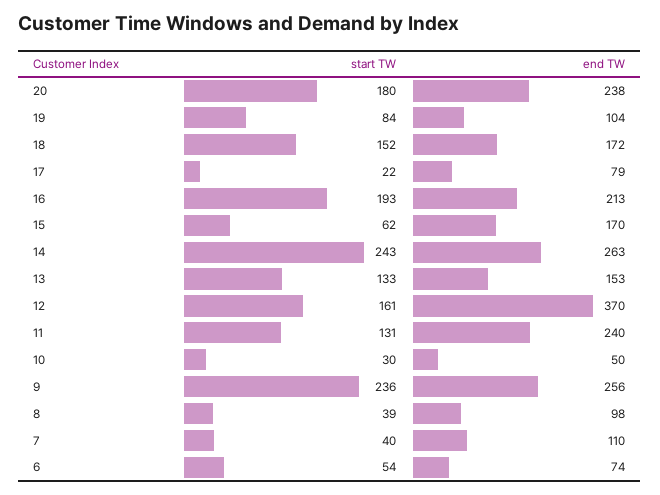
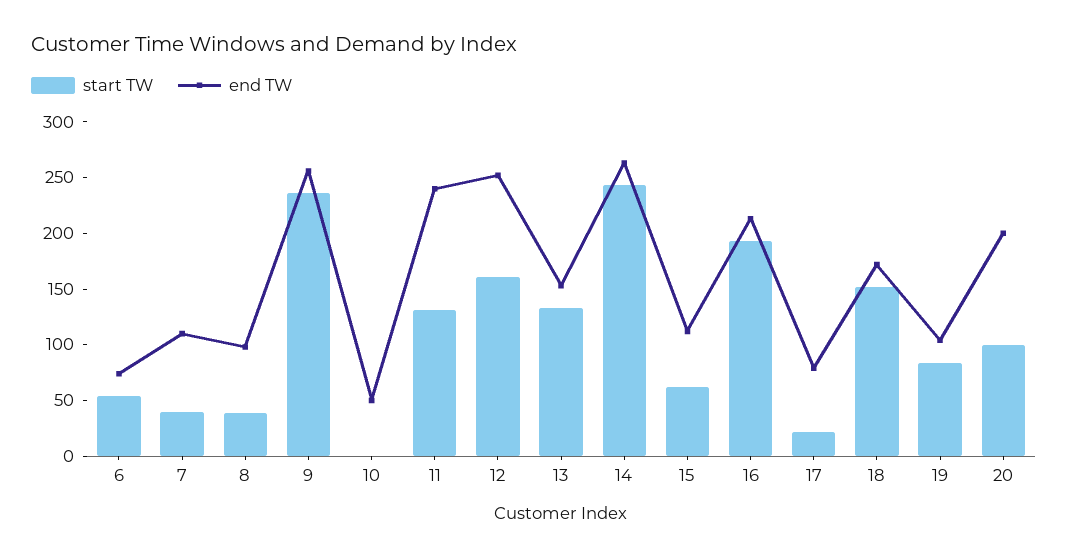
  {
    "start TW": {
-     "20": 180,
+     "20": 100,
      "19": 84,
      "18": 152,
      "17": 22,
      "16": 193,
      "15": 62,
      "14": 243,
      "13": 133,
      "12": 161,
      "11": 131,
-     "10": 30,
+     "10": 0,
      "9": 236,
      "8": 39,
      "7": 40,
      "6": 54
    },
    "end TW": {
-     "20": 238,
+     "20": 200,
      "19": 104,
      "18": 172,
      "17": 79,
      "16": 213,
-     "15": 170,
+     "15": 110,
      "14": 263,
      "13": 153,
-     "12": 370,
+     "12": 250,
      "11": 240,
      "10": 50,
      "9": 256,
      "8": 98,
      "7": 110,
      "6": 74
    }
  }

